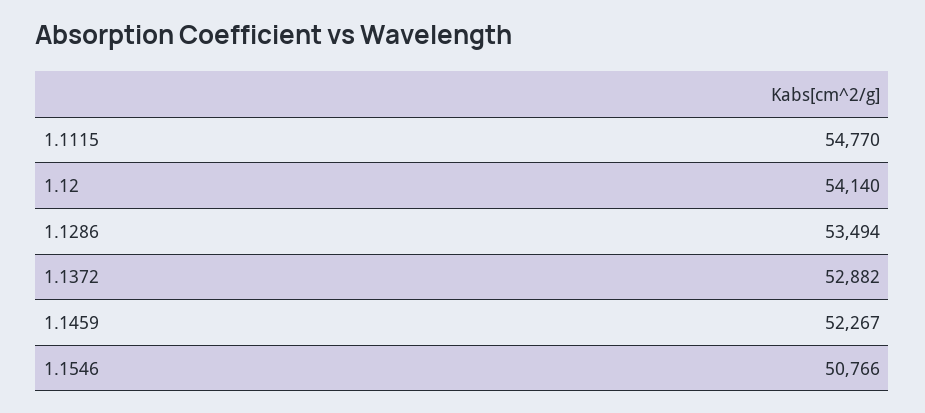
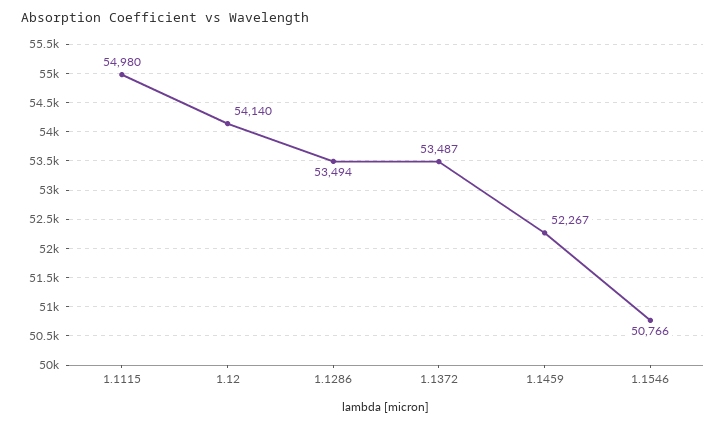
  {
-   "1.1115": 54770,
+   "1.1115": 54980,
    "1.12": 54140,
    "1.1286": 53494,
-   "1.1372": 52882,
+   "1.1372": 53487,
    "1.1459": 52267,
    "1.1546": 50766
  }

